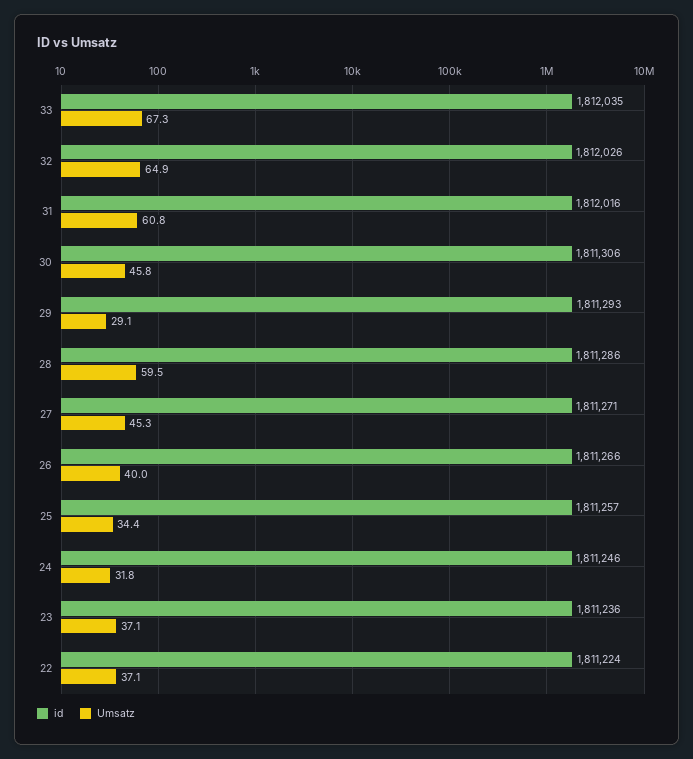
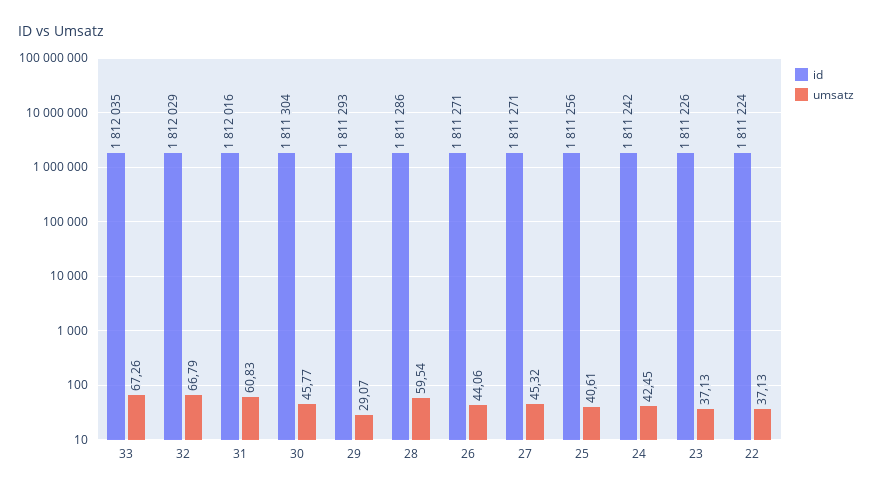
  {
    "id": {
      "33": 1812035,
-     "32": 1812026,
+     "32": 1812029,
      "31": 1812016,
-     "30": 1811306,
+     "30": 1811304,
      "29": 1811293,
      "28": 1811286,
      "27": 1811271,
-     "26": 1811266,
+     "26": 1811271,
-     "25": 1811257,
+     "25": 1811256,
-     "24": 1811246,
+     "24": 1811242,
-     "23": 1811236,
+     "23": 1811226,
      "22": 1811224
    },
    "Umsatz": {
      "33": 67.26,
-     "32": 64.9,
+     "32": 66.79,
      "31": 60.83,
      "30": 45.77,
      "29": 29.07,
      "28": 59.54,
      "27": 45.32,
-     "26": 40,
+     "26": 44.06,
-     "25": 34.4,
+     "25": 40.61,
-     "24": 31.8,
+     "24": 42.45,
      "23": 37.13,
      "22": 37.13
    }
  }

